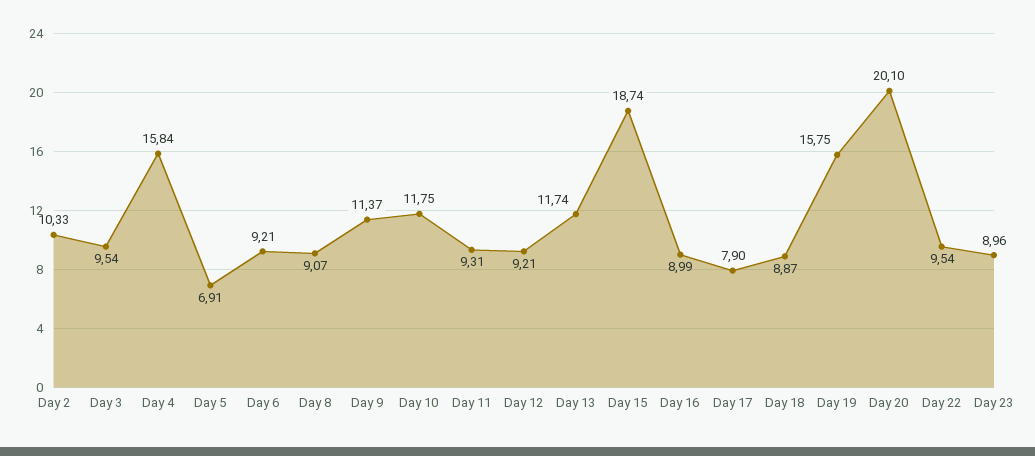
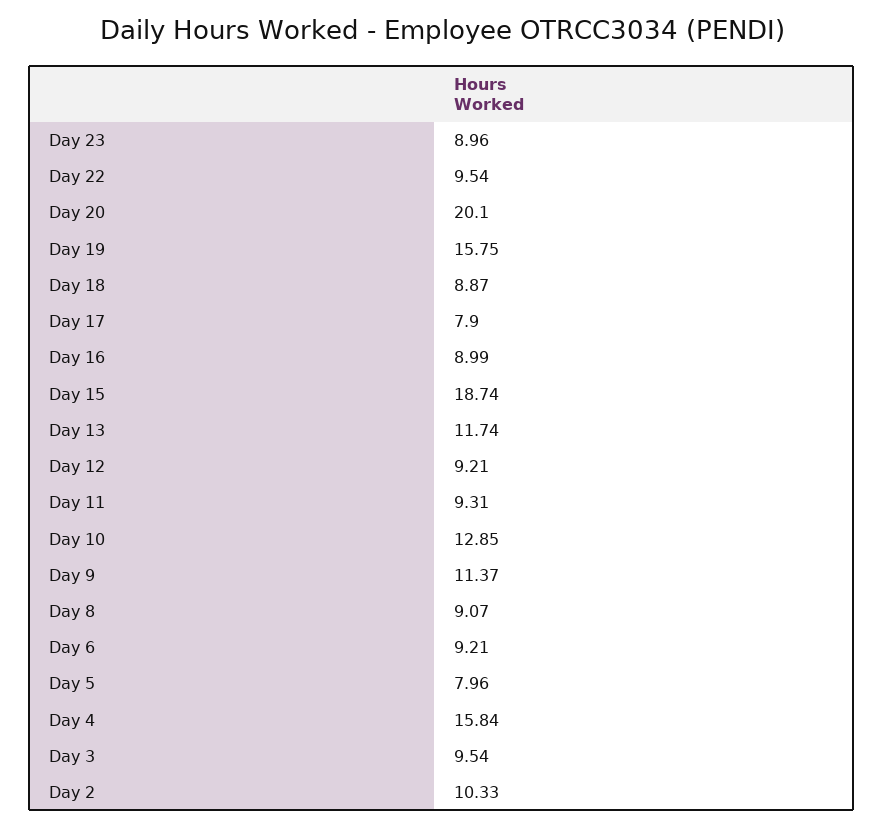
  {
    "Day 2": 10.33,
    "Day 3": 9.54,
    "Day 4": 15.84,
-   "Day 5": 6.91,
+   "Day 5": 7.96,
    "Day 6": 9.21,
    "Day 8": 9.07,
    "Day 9": 11.37,
-   "Day 10": 11.75,
+   "Day 10": 12.85,
    "Day 11": 9.31,
    "Day 12": 9.21,
    "Day 13": 11.74,
    "Day 15": 18.74,
    "Day 16": 8.99,
    "Day 17": 7.9,
    "Day 18": 8.87,
    "Day 19": 15.75,
    "Day 20": 20.1,
    "Day 22": 9.54,
    "Day 23": 8.96
  }

